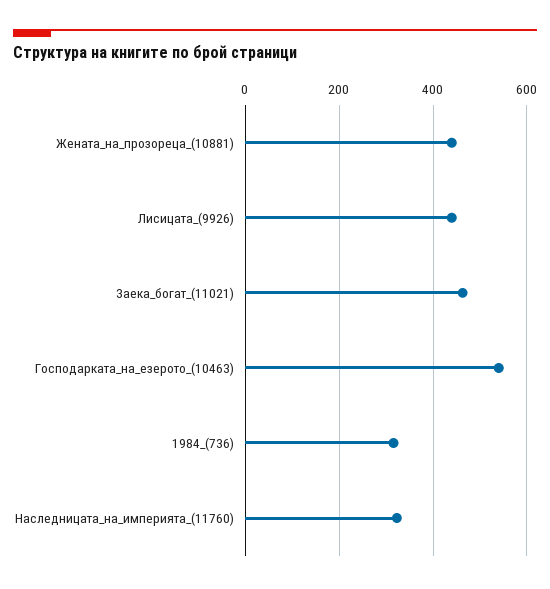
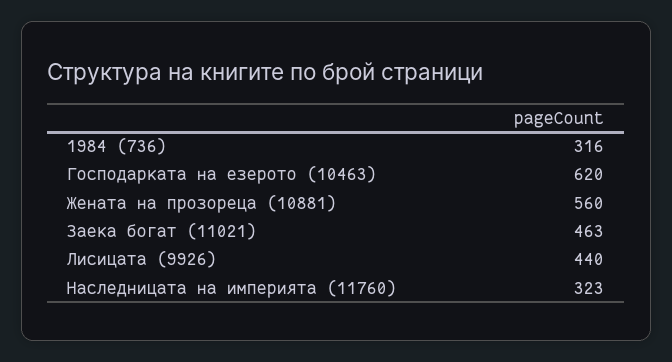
  {
-   "Жената_на_прозореца_(10881)": 440,
+   "Жената_на_прозореца_(10881)": 560,
    "Лисицата_(9926)": 440,
    "Заека_богат_(11021)": 463,
-   "Господарката_на_езерото_(10463)": 540,
+   "Господарката_на_езерото_(10463)": 620,
    "1984_(736)": 316,
    "Наследницата_на_империята_(11760)": 323
  }

